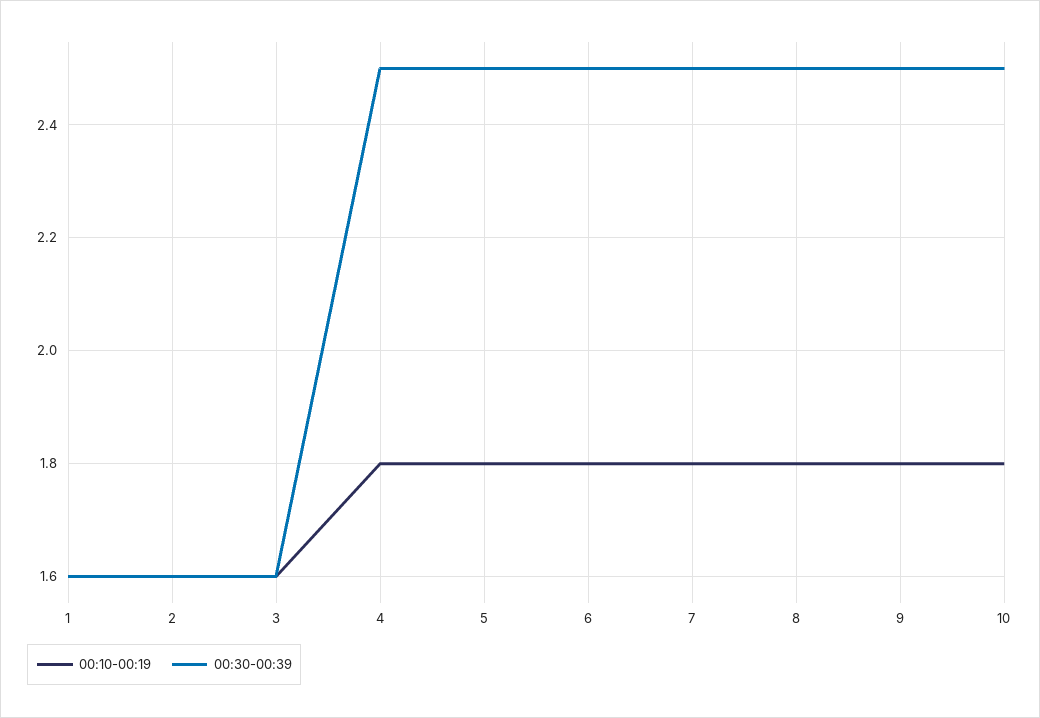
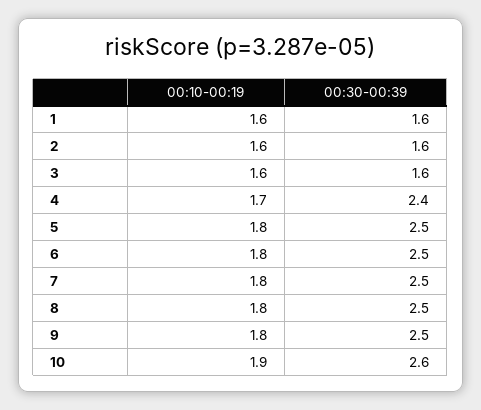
  {
    "00:10-00:19": {
      "1": 1.6,
      "2": 1.6,
      "3": 1.6,
-     "4": 1.8,
+     "4": 1.7,
      "5": 1.8,
      "6": 1.8,
      "7": 1.8,
      "8": 1.8,
      "9": 1.8,
-     "10": 1.8
+     "10": 1.9
    },
    "00:30-00:39": {
      "1": 1.6,
      "2": 1.6,
      "3": 1.6,
-     "4": 2.5,
+     "4": 2.4,
      "5": 2.5,
      "6": 2.5,
      "7": 2.5,
      "8": 2.5,
      "9": 2.5,
-     "10": 2.5
+     "10": 2.6
    }
  }

